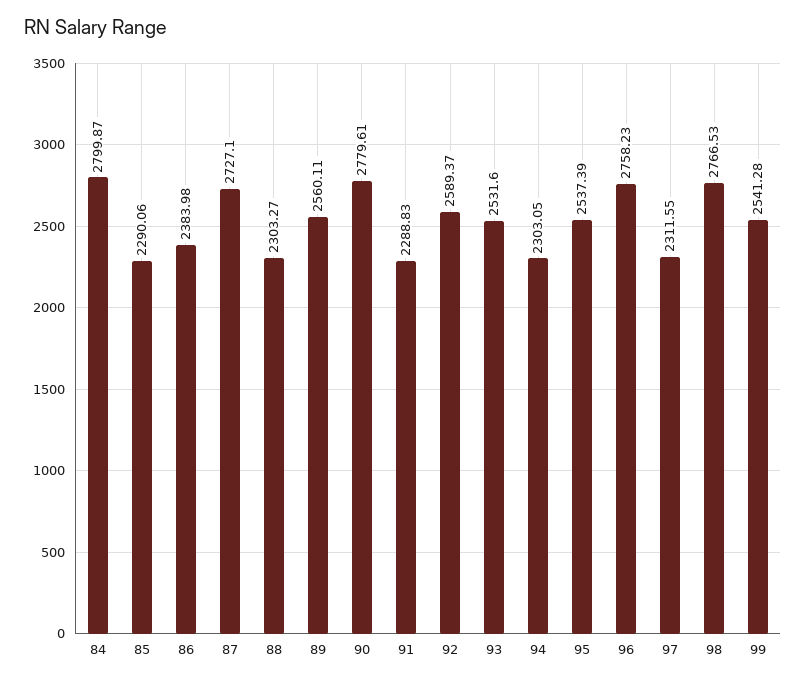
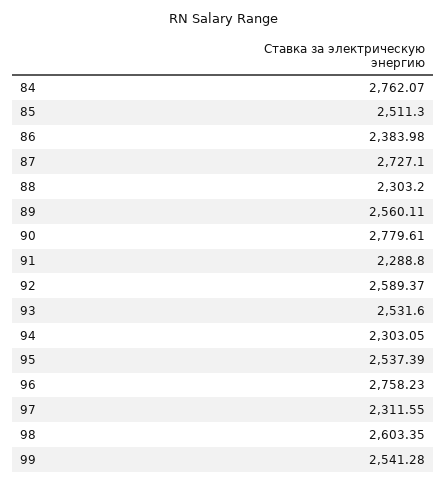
  {
-   "84": 2799.87,
+   "84": 2762.07,
-   "85": 2290.06,
+   "85": 2511.3,
    "86": 2383.98,
    "87": 2727.1,
-   "88": 2303.27,
+   "88": 2303.2,
    "89": 2560.11,
    "90": 2779.61,
-   "91": 2288.83,
+   "91": 2288.8,
    "92": 2589.37,
    "93": 2531.6,
    "94": 2303.05,
    "95": 2537.39,
    "96": 2758.23,
    "97": 2311.55,
-   "98": 2766.53,
+   "98": 2603.35,
    "99": 2541.28
  }

